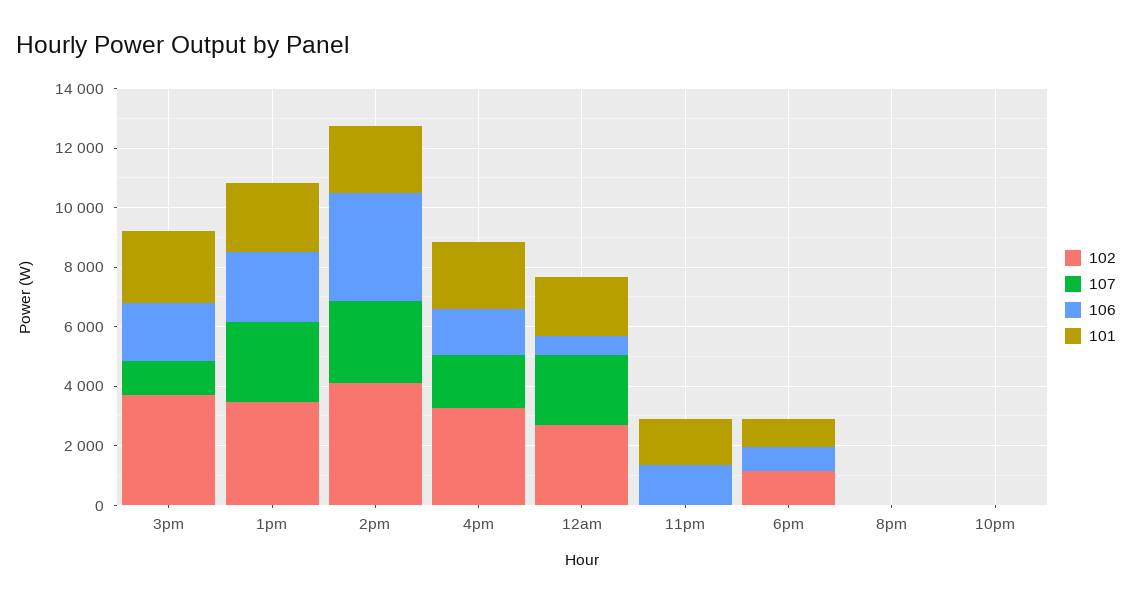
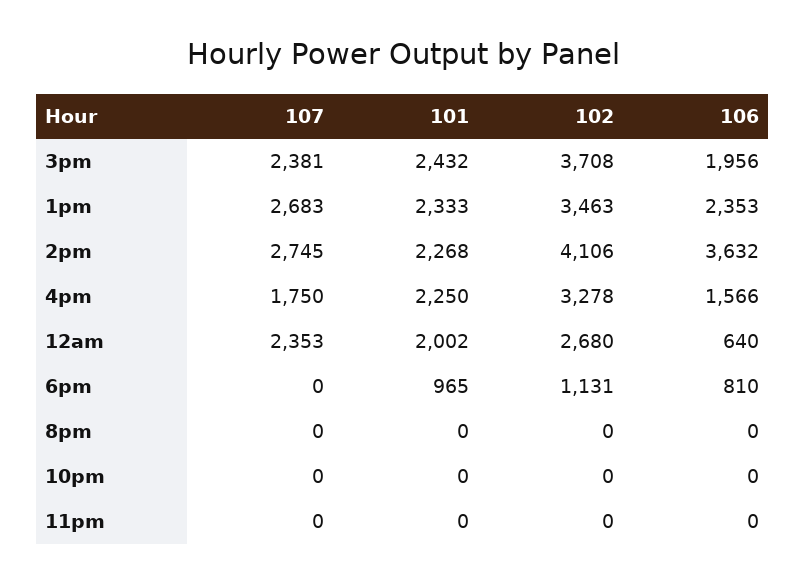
  {
    "102": {
      "3pm": 3708,
      "1pm": 3463,
      "2pm": 4106,
      "4pm": 3278,
      "12am": 2680,
      "11pm": 0,
      "6pm": 1131,
      "8pm": 0,
      "10pm": 0
    },
    "107": {
-     "3pm": 1000,
+     "3pm": 2381,
      "1pm": 2683,
      "2pm": 2745,
      "4pm": 1750,
      "12am": 2353,
      "11pm": 0,
      "6pm": 0,
      "8pm": 0,
      "10pm": 0
    },
    "106": {
      "3pm": 1956,
      "1pm": 2353,
      "2pm": 3632,
      "4pm": 1566,
      "12am": 640,
-     "11pm": 1500,
+     "11pm": 0,
      "6pm": 810,
      "8pm": 0,
      "10pm": 0
    },
    "101": {
      "3pm": 2432,
      "1pm": 2333,
      "2pm": 2268,
      "4pm": 2250,
      "12am": 2002,
-     "11pm": 1500,
+     "11pm": 0,
      "6pm": 965,
      "8pm": 0,
      "10pm": 0
    }
  }

